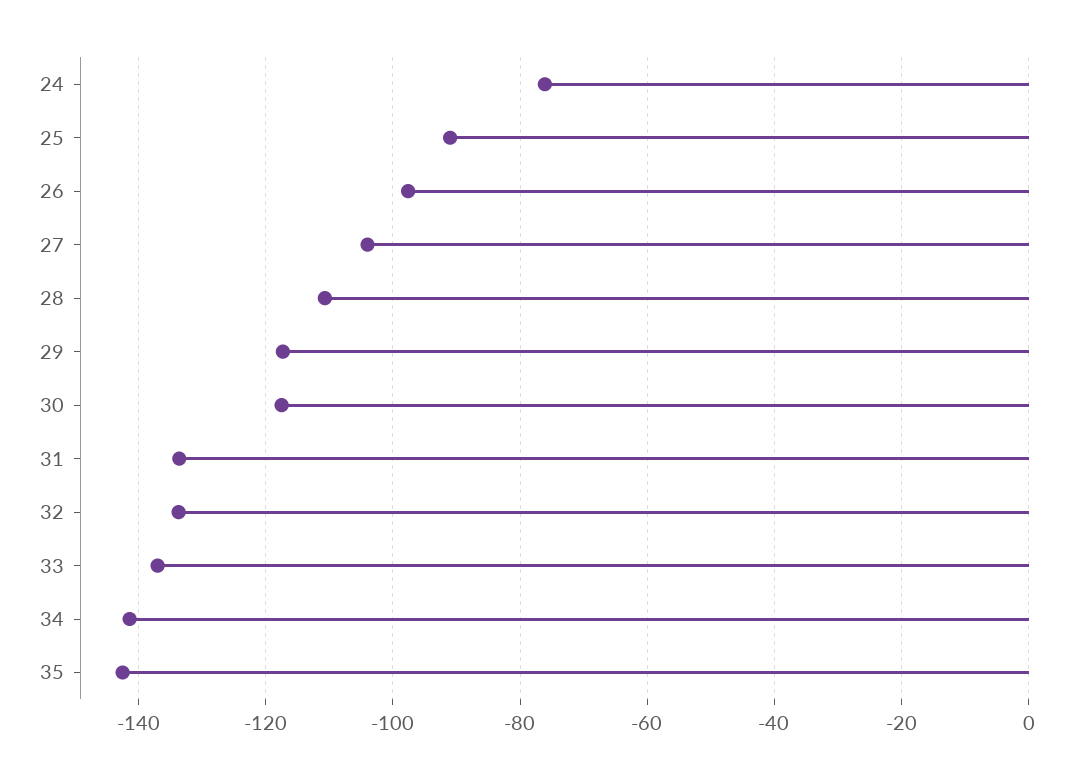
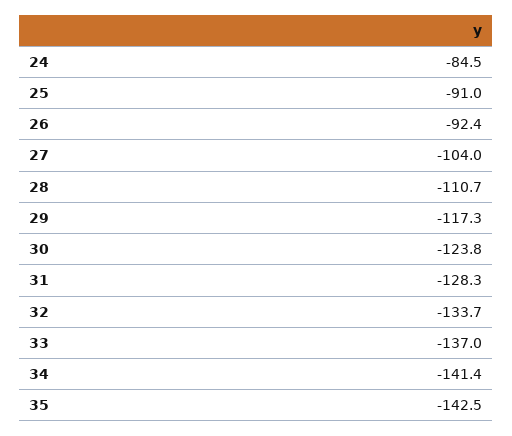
  {
-   "24": -76,
+   "24": -84.5,
    "25": -91,
-   "26": -98,
+   "26": -92.4,
    "27": -104,
    "28": -110.7,
    "29": -117.3,
-   "30": -118,
+   "30": -123.8,
-   "31": -134,
+   "31": -128.3,
    "32": -133.7,
    "33": -137,
    "34": -141.4,
    "35": -142.5
  }

